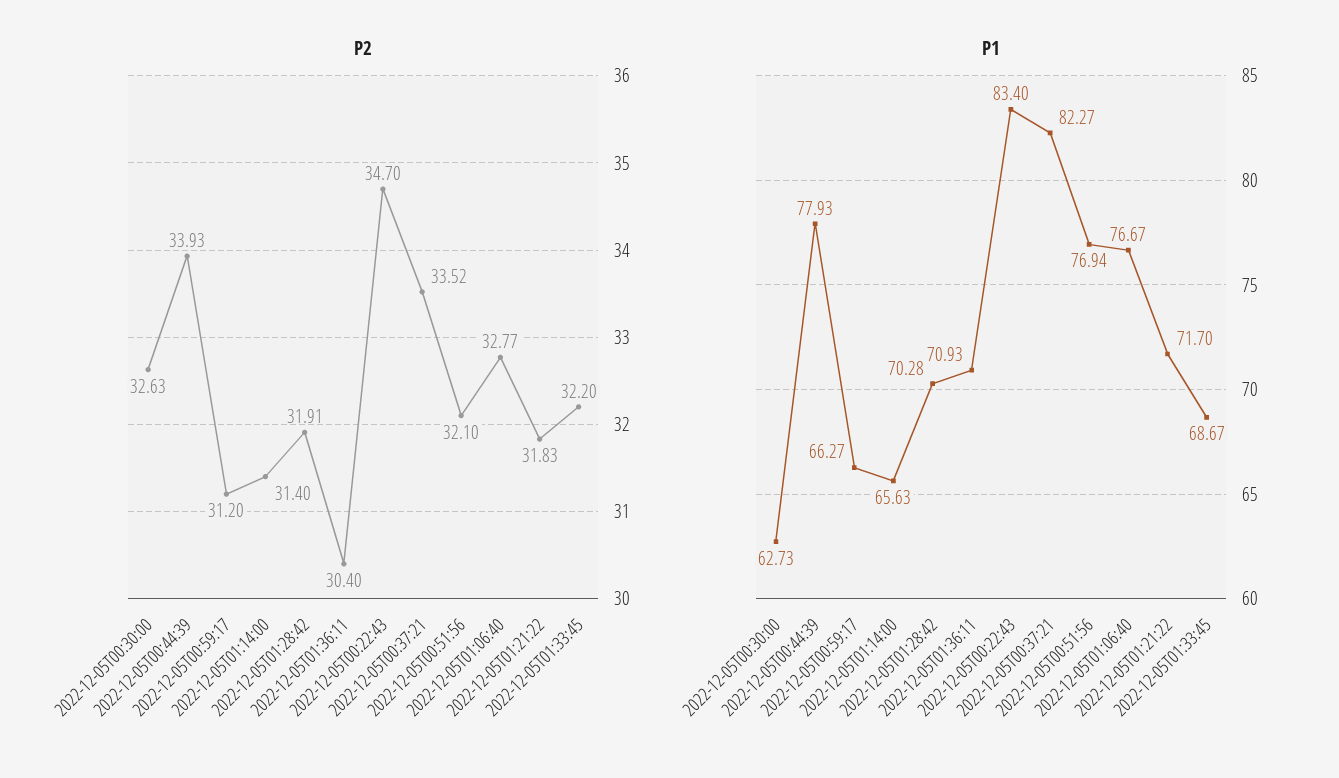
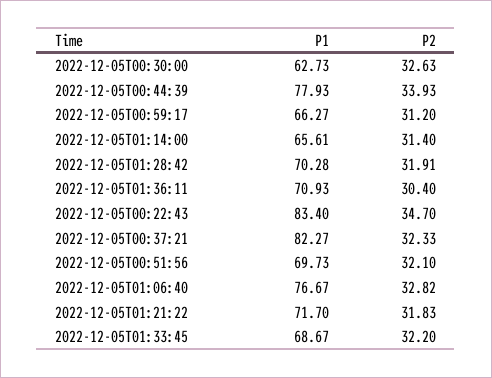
  {
    "P2": {
      "2022-12-05T00:30:00": 32.63,
      "2022-12-05T00:44:39": 33.93,
      "2022-12-05T00:59:17": 31.2,
      "2022-12-05T01:14:00": 31.4,
      "2022-12-05T01:28:42": 31.91,
      "2022-12-05T01:36:11": 30.4,
      "2022-12-05T00:22:43": 34.7,
-     "2022-12-05T00:37:21": 33.52,
+     "2022-12-05T00:37:21": 32.33,
      "2022-12-05T00:51:56": 32.1,
-     "2022-12-05T01:06:40": 32.77,
+     "2022-12-05T01:06:40": 32.82,
      "2022-12-05T01:21:22": 31.83,
      "2022-12-05T01:33:45": 32.2
    },
    "P1": {
      "2022-12-05T00:30:00": 62.73,
      "2022-12-05T00:44:39": 77.93,
      "2022-12-05T00:59:17": 66.27,
-     "2022-12-05T01:14:00": 65.63,
+     "2022-12-05T01:14:00": 65.61,
      "2022-12-05T01:28:42": 70.28,
      "2022-12-05T01:36:11": 70.93,
      "2022-12-05T00:22:43": 83.4,
      "2022-12-05T00:37:21": 82.27,
-     "2022-12-05T00:51:56": 76.94,
+     "2022-12-05T00:51:56": 69.73,
      "2022-12-05T01:06:40": 76.67,
      "2022-12-05T01:21:22": 71.7,
      "2022-12-05T01:33:45": 68.67
    }
  }

